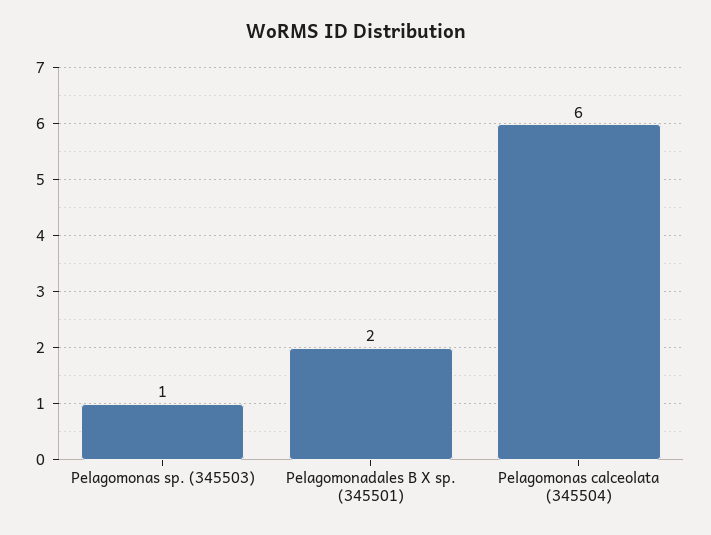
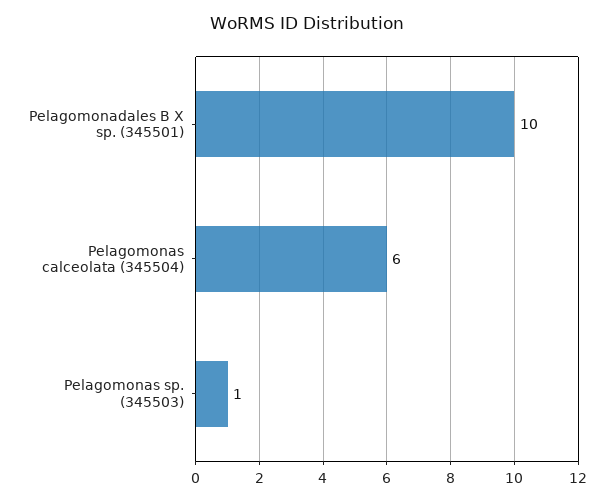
  {
    "Pelagomonas sp. (345503)": 1,
-   "Pelagomonadales B X sp. (345501)": 2,
+   "Pelagomonadales B X sp. (345501)": 10,
    "Pelagomonas calceolata (345504)": 6
  }

